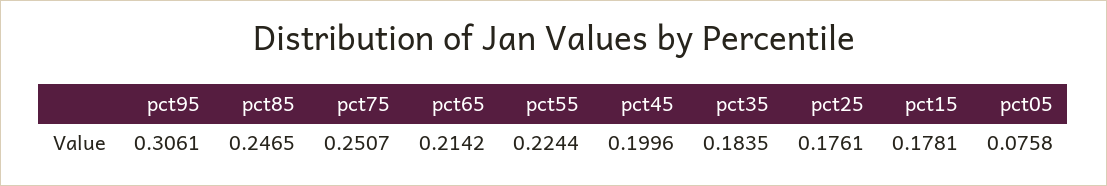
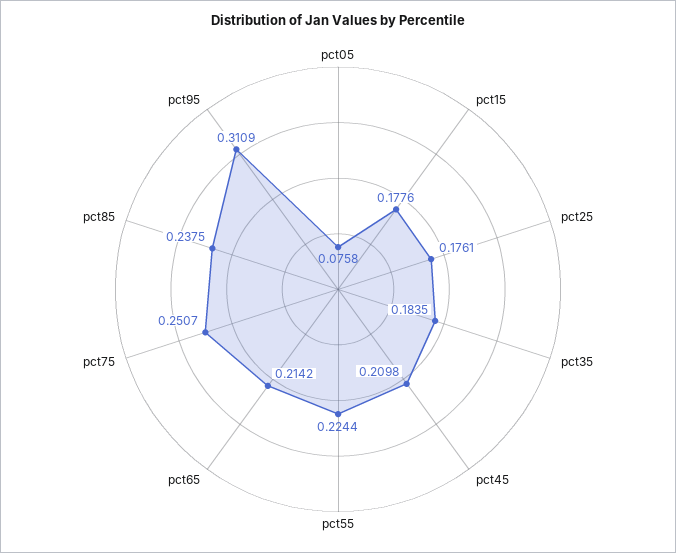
  {
-   "pct95": 0.3061,
+   "pct95": 0.3109,
-   "pct85": 0.2465,
+   "pct85": 0.2375,
    "pct75": 0.2507,
    "pct65": 0.2142,
    "pct55": 0.2244,
-   "pct45": 0.1996,
+   "pct45": 0.2098,
    "pct35": 0.1835,
    "pct25": 0.1761,
-   "pct15": 0.1781,
+   "pct15": 0.1776,
    "pct05": 0.0758
  }

